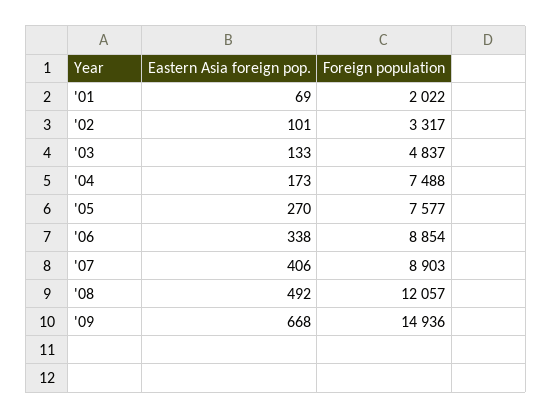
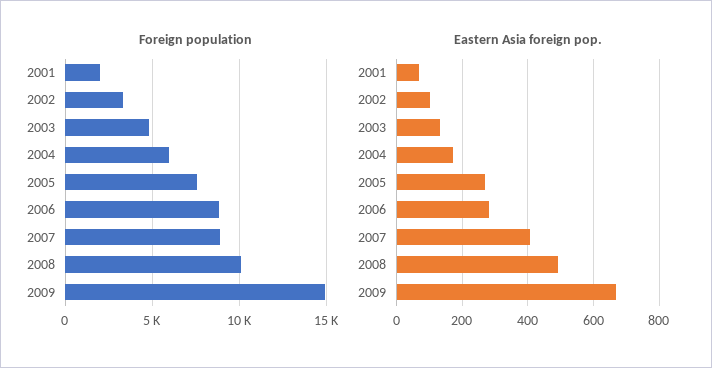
  {
    "Eastern Asia foreign pop.": {
      "'01": 69,
      "'02": 101,
      "'03": 133,
      "'04": 173,
      "'05": 270,
-     "'06": 338,
+     "'06": 280,
      "'07": 406,
      "'08": 492,
      "'09": 668
    },
    "Foreign population": {
      "'01": 2022,
      "'02": 3317,
      "'03": 4837,
-     "'04": 7488,
+     "'04": 6000,
      "'05": 7577,
      "'06": 8854,
      "'07": 8903,
-     "'08": 12057,
+     "'08": 10000,
      "'09": 14936
    }
  }

